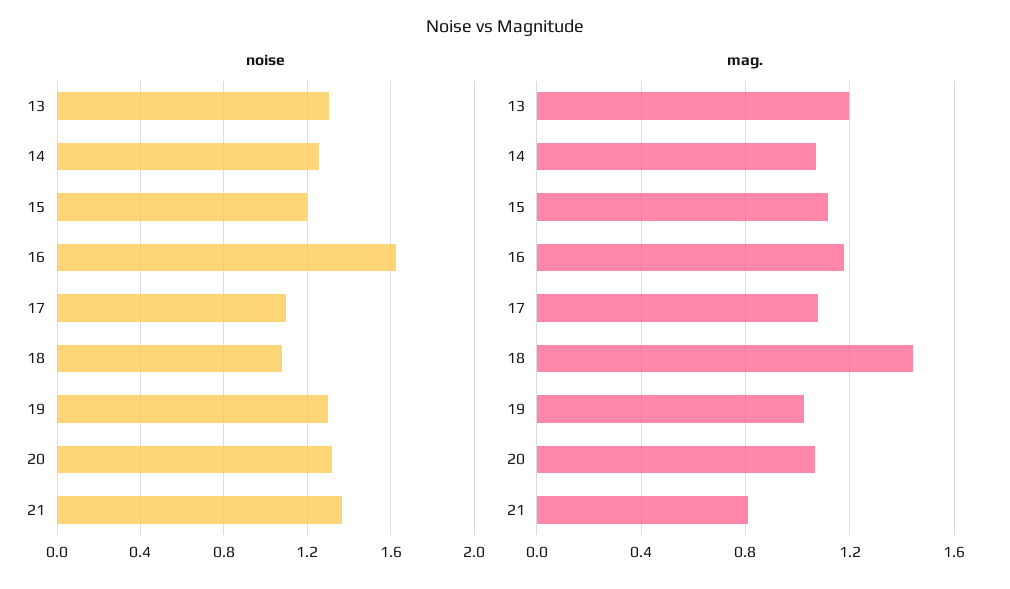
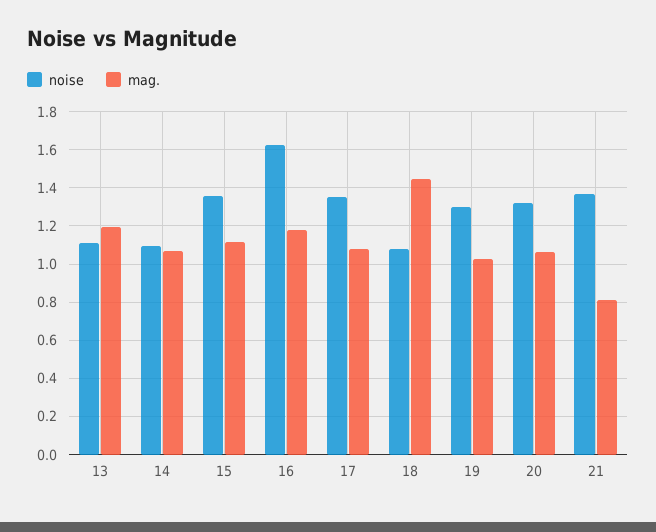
  {
    "noise": {
-     "13": 1.3,
+     "13": 1.1,
-     "14": 1.25,
+     "14": 1.1,
-     "15": 1.2,
+     "15": 1.35,
      "16": 1.65,
-     "17": 1.1,
+     "17": 1.35,
      "18": 1.1,
      "19": 1.3,
      "20": 1.3,
      "21": 1.35
    },
    "mag.": {
      "13": 1.2,
      "14": 1.05,
      "15": 1.1,
      "16": 1.2,
      "17": 1.1,
      "18": 1.45,
      "19": 1,
      "20": 1.05,
      "21": 0.8
    }
  }

